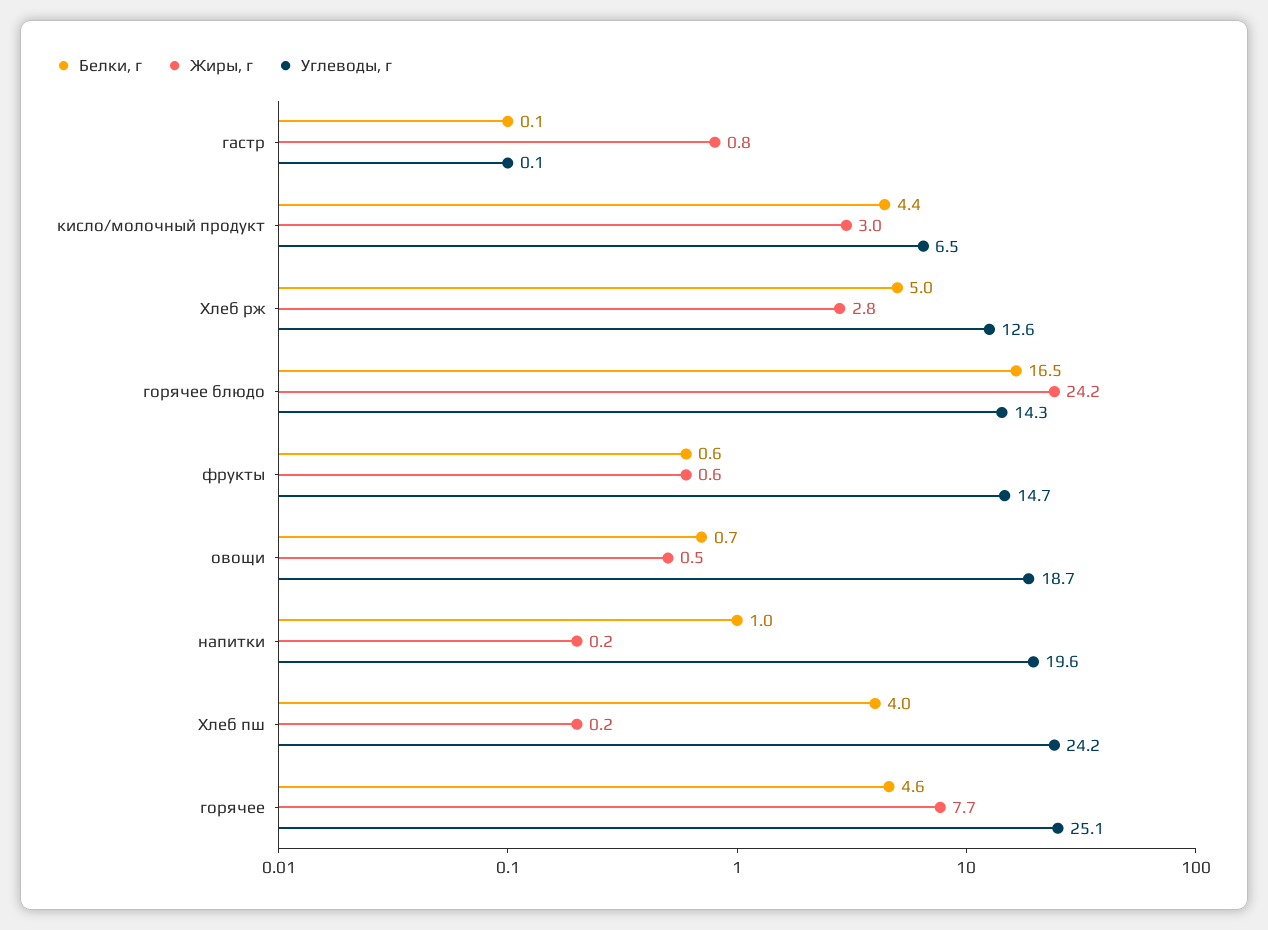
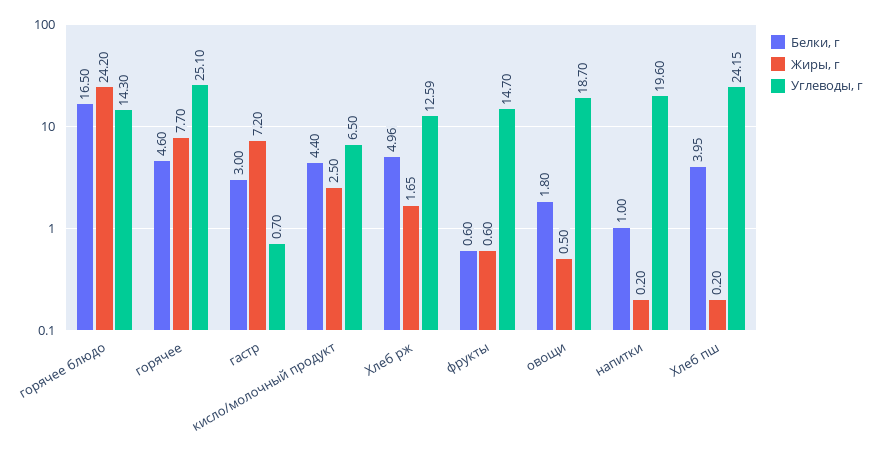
  {
    "Белки, г": {
-     "гастр": 0.1,
+     "гастр": 3,
      "кисло/молочный продукт": 4.4,
      "Хлеб рж": 4.96,
      "горячее блюдо": 16.5,
      "фрукты": 0.6,
-     "овощи": 0.7,
+     "овощи": 1.8,
      "напитки": 1,
      "Хлеб пш": 3.95,
      "горячее": 4.6
    },
    "Жиры, г": {
-     "гастр": 0.8,
+     "гастр": 7.2,
-     "кисло/молочный продукт": 3,
+     "кисло/молочный продукт": 2.5,
-     "Хлеб рж": 2.8,
+     "Хлеб рж": 1.65,
      "горячее блюдо": 24.2,
      "фрукты": 0.6,
      "овощи": 0.5,
      "напитки": 0.2,
      "Хлеб пш": 0.2,
      "горячее": 7.7
    },
    "Углеводы, г": {
-     "гастр": 0.1,
+     "гастр": 0.7,
      "кисло/молочный продукт": 6.5,
      "Хлеб рж": 12.59,
      "горячее блюдо": 14.3,
      "фрукты": 14.7,
      "овощи": 18.7,
      "напитки": 19.6,
      "Хлеб пш": 24.15,
      "горячее": 25.1
    }
  }

